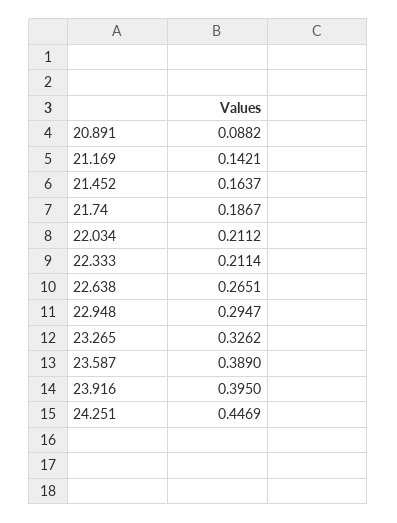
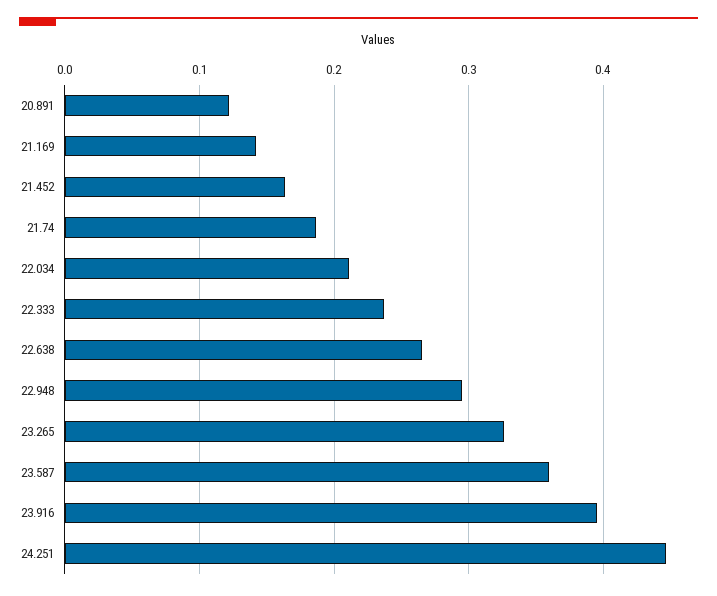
  {
-   "20.891": 0.0882,
+   "20.891": 0.12,
    "21.169": 0.1421,
    "21.452": 0.1637,
    "21.74": 0.1867,
    "22.034": 0.2112,
-   "22.333": 0.2114,
+   "22.333": 0.24,
    "22.638": 0.2651,
    "22.948": 0.2947,
    "23.265": 0.3262,
-   "23.587": 0.389,
+   "23.587": 0.36,
    "23.916": 0.395,
    "24.251": 0.4469
  }

